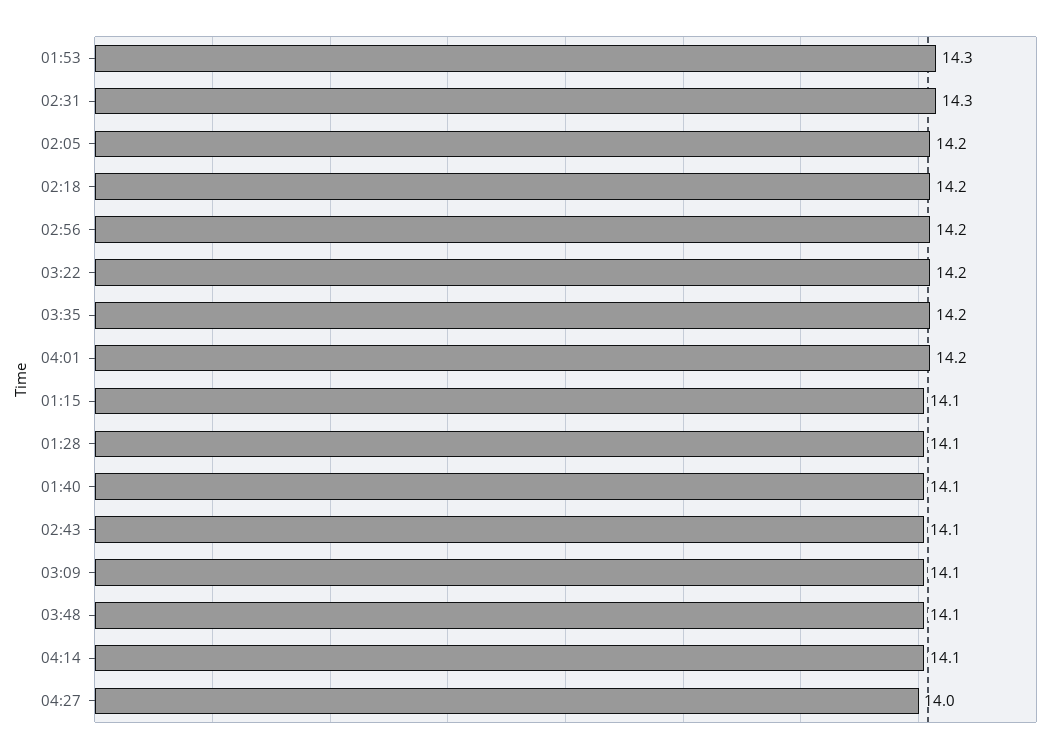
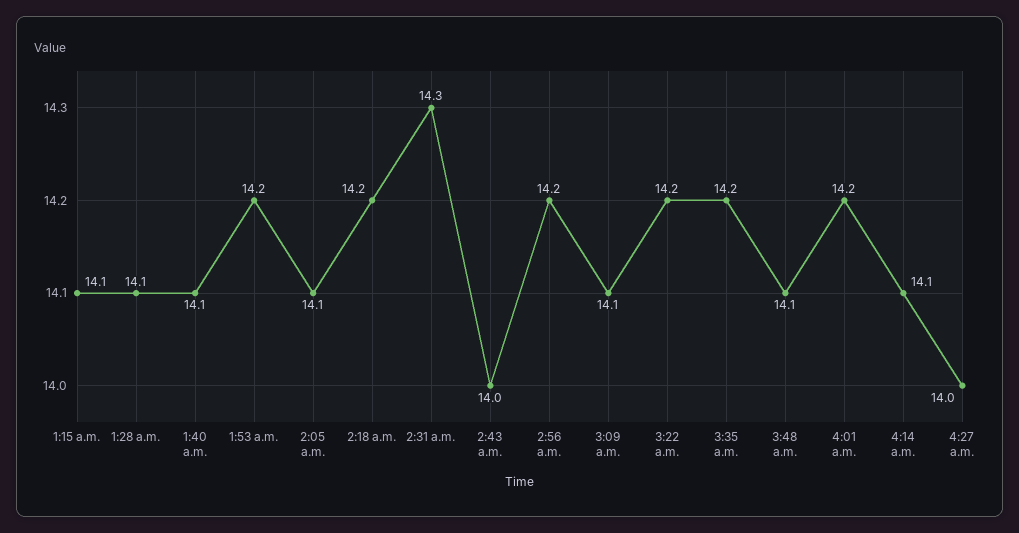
  {
-   "01:53": 14.3,
+   "01:53": 14.2,
    "02:31": 14.3,
-   "02:05": 14.2,
+   "02:05": 14.1,
    "02:18": 14.2,
    "02:56": 14.2,
    "03:22": 14.2,
    "03:35": 14.2,
    "04:01": 14.2,
    "01:15": 14.1,
    "01:28": 14.1,
    "01:40": 14.1,
-   "02:43": 14.1,
+   "02:43": 14,
    "03:09": 14.1,
    "03:48": 14.1,
    "04:14": 14.1,
    "04:27": 14
  }

